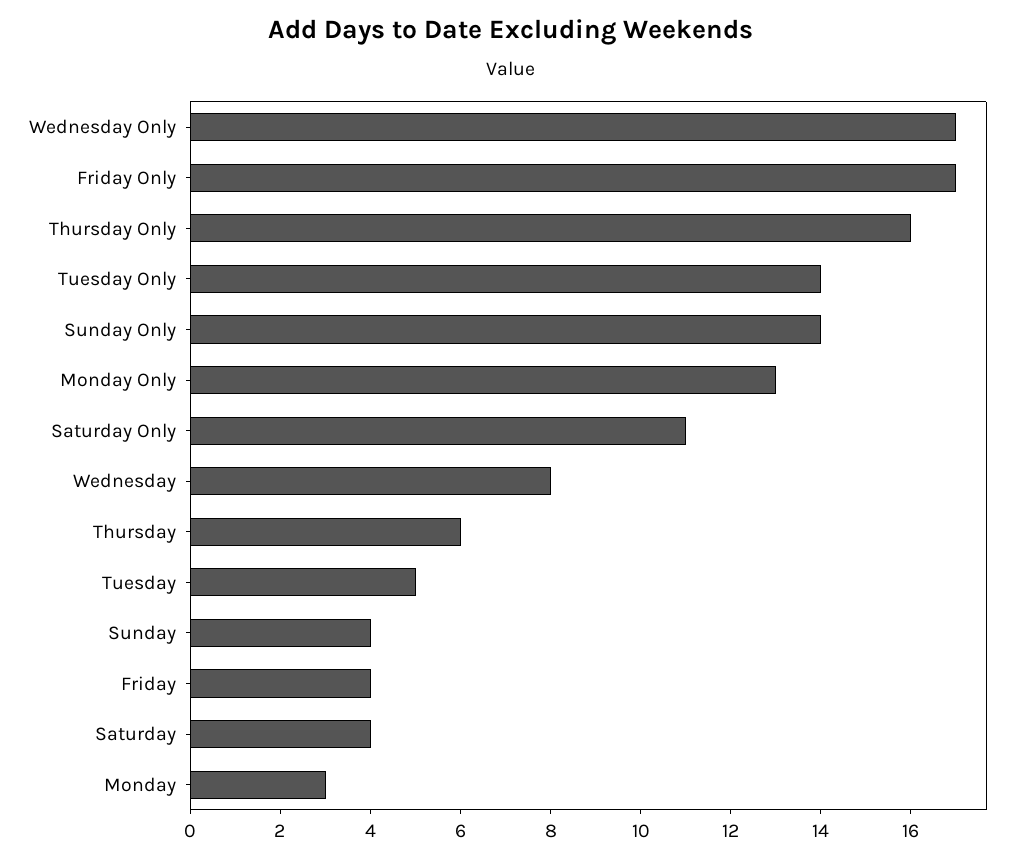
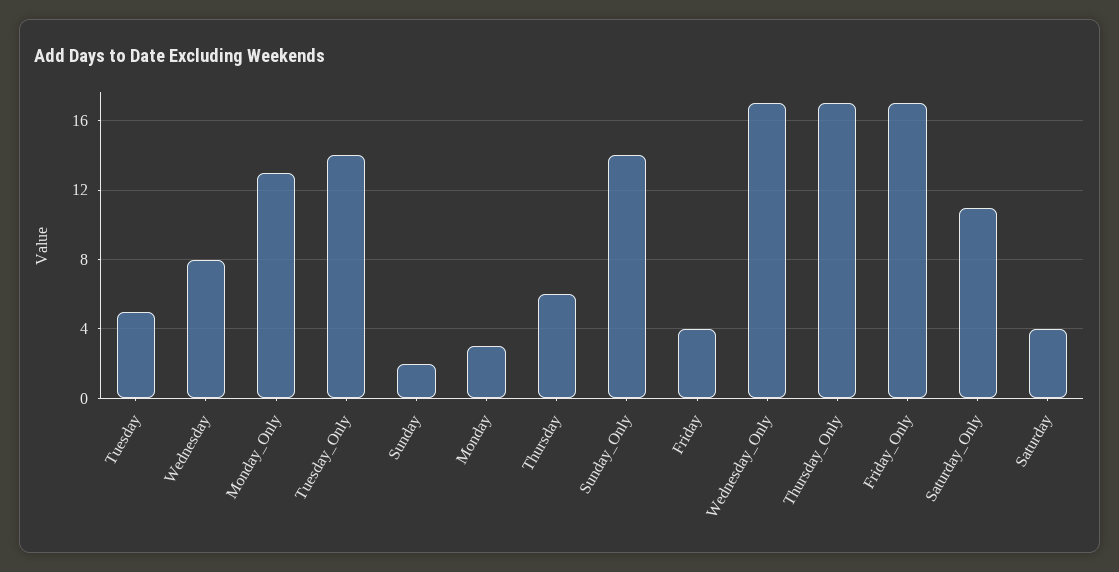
  {
    "Wednesday Only": 17,
    "Friday Only": 17,
-   "Thursday Only": 16,
+   "Thursday Only": 17,
    "Tuesday Only": 14,
    "Sunday Only": 14,
    "Monday Only": 13,
    "Saturday Only": 11,
    "Wednesday": 8,
    "Thursday": 6,
    "Tuesday": 5,
-   "Sunday": 4,
+   "Sunday": 2,
    "Friday": 4,
    "Saturday": 4,
    "Monday": 3
  }

